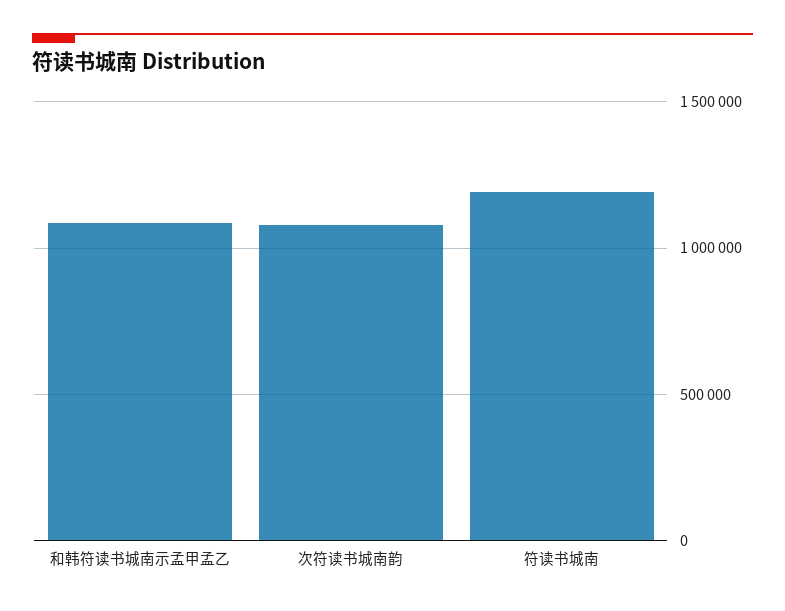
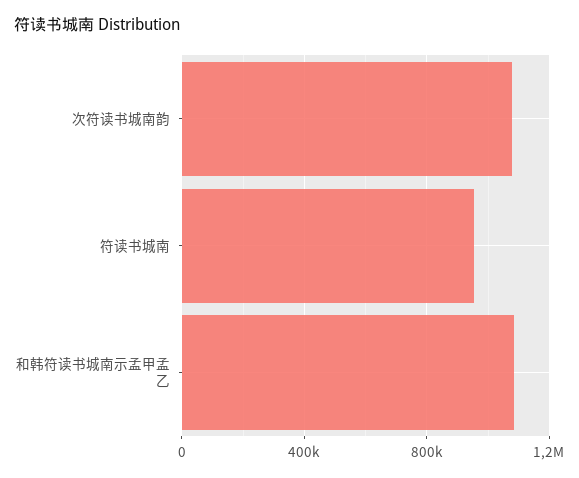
  {
    "和韩符读书城南示孟甲孟乙": 1100000,
    "次符读书城南韵": 1100000,
-   "符读书城南": 1200000
+   "符读书城南": 950000
  }

